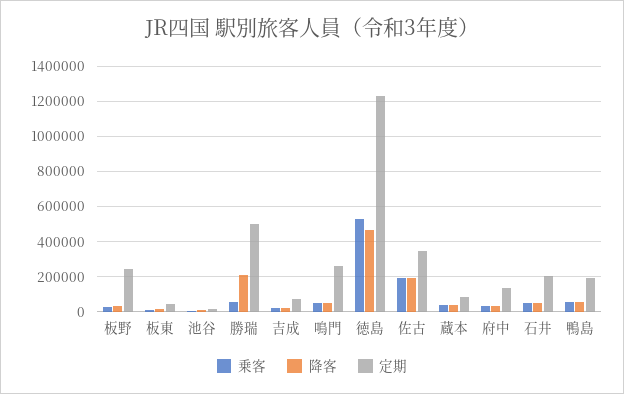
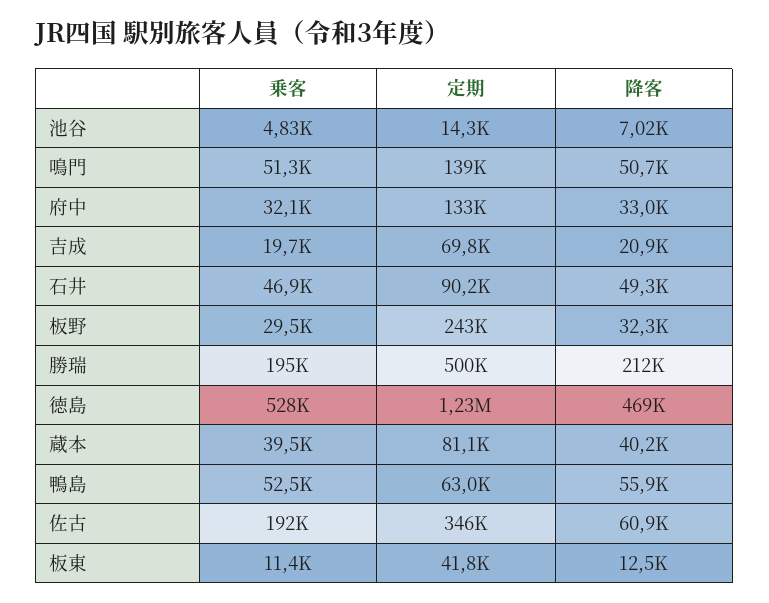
  {
    "乗客": {
      "板野": 29500,
      "板東": 11400,
      "池谷": 4830,
-     "勝瑞": 50000,
+     "勝瑞": 195000,
      "吉成": 19700,
      "鳴門": 51300,
      "徳島": 528000,
      "佐古": 192000,
      "蔵本": 39500,
      "府中": 32100,
      "石井": 46900,
      "鴨島": 52500
    },
    "降客": {
      "板野": 32300,
      "板東": 12500,
      "池谷": 7020,
      "勝瑞": 212000,
      "吉成": 20900,
      "鳴門": 50700,
      "徳島": 469000,
-     "佐古": 200000,
+     "佐古": 60900,
      "蔵本": 40200,
      "府中": 33000,
      "石井": 49300,
      "鴨島": 55900
    },
    "定期": {
      "板野": 243000,
      "板東": 41800,
      "池谷": 14300,
      "勝瑞": 500000,
      "吉成": 69800,
-     "鳴門": 250000,
+     "鳴門": 139000,
      "徳島": 1230000,
      "佐古": 346000,
      "蔵本": 81100,
      "府中": 133000,
-     "石井": 200000,
+     "石井": 90200,
-     "鴨島": 200000
+     "鴨島": 63000
    }
  }

